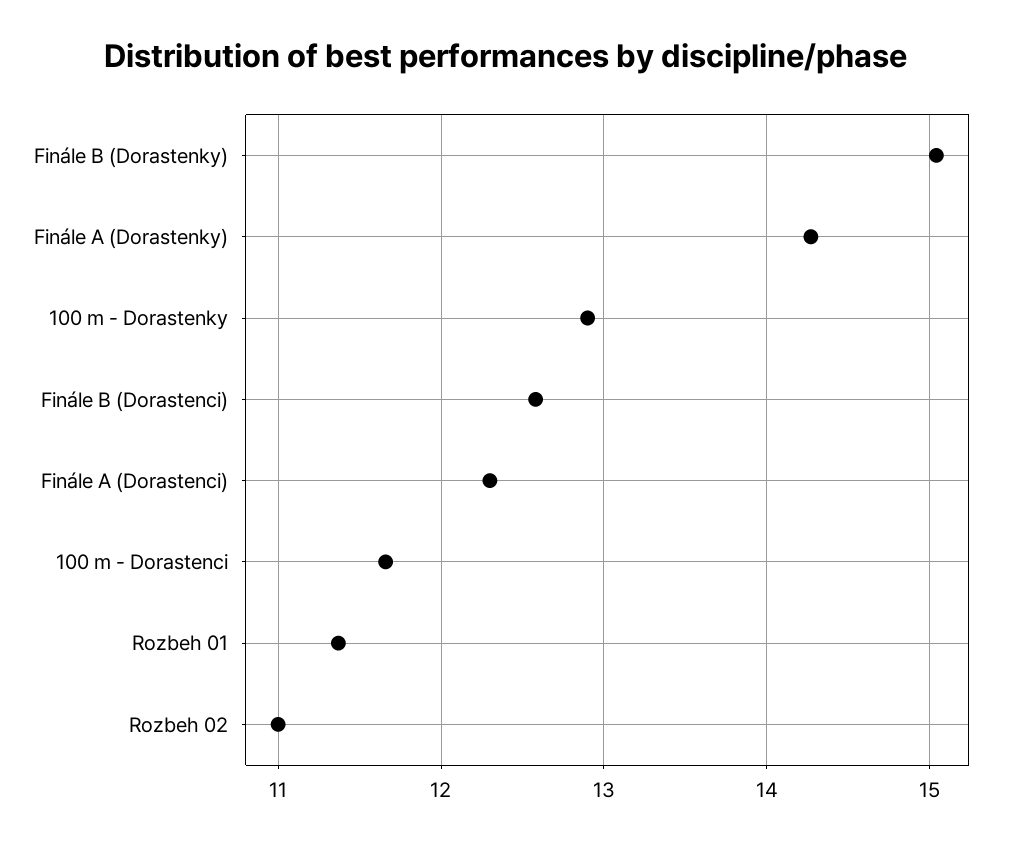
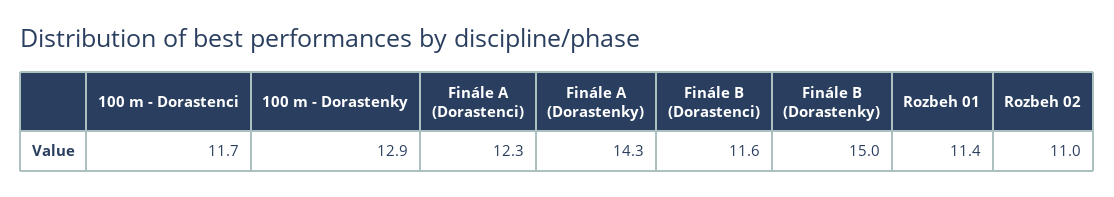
  {
    "Finále B (Dorastenky)": 15,
    "Finále A (Dorastenky)": 14.3,
    "100 m - Dorastenky": 12.9,
-   "Finále B (Dorastenci)": 12.6,
+   "Finále B (Dorastenci)": 11.6,
    "Finále A (Dorastenci)": 12.3,
    "100 m - Dorastenci": 11.7,
    "Rozbeh 01": 11.4,
    "Rozbeh 02": 11
  }

